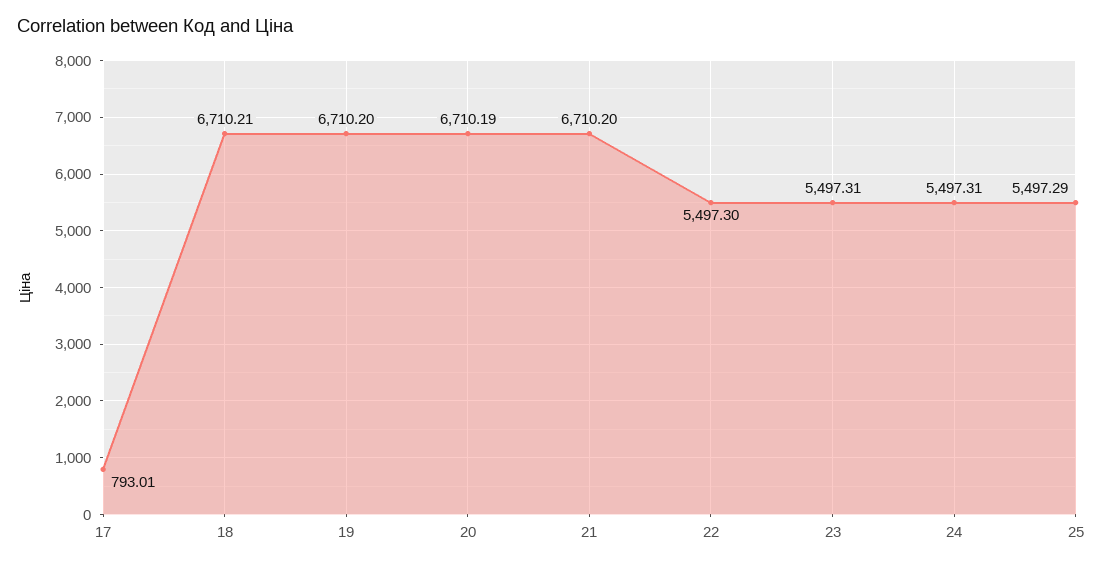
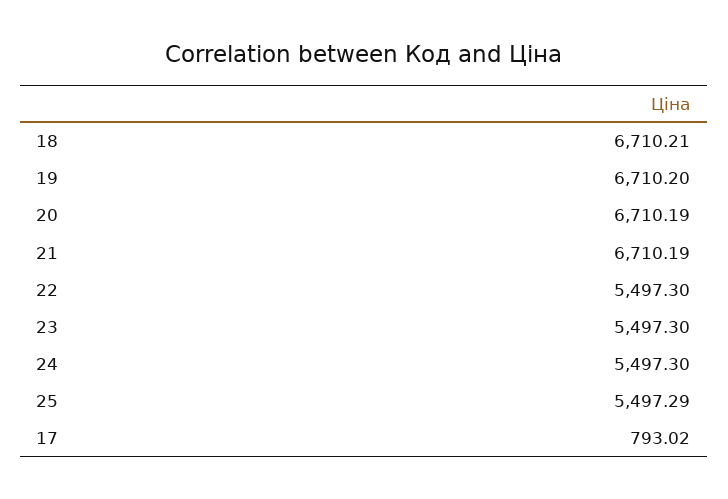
  {
-   "17": 793.01,
+   "17": 793.02,
    "18": 6710.21,
    "19": 6710.2,
    "20": 6710.19,
-   "21": 6710.2,
+   "21": 6710.19,
    "22": 5497.3,
-   "23": 5497.31,
+   "23": 5497.3,
-   "24": 5497.31,
+   "24": 5497.3,
    "25": 5497.29
  }

